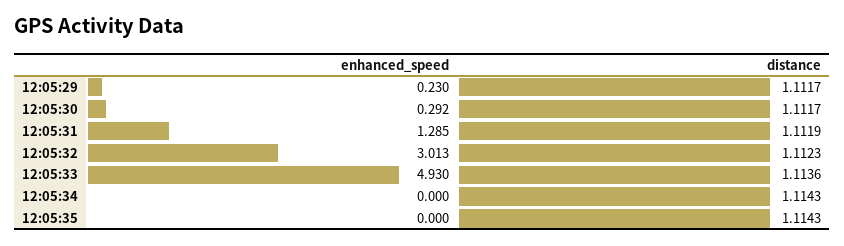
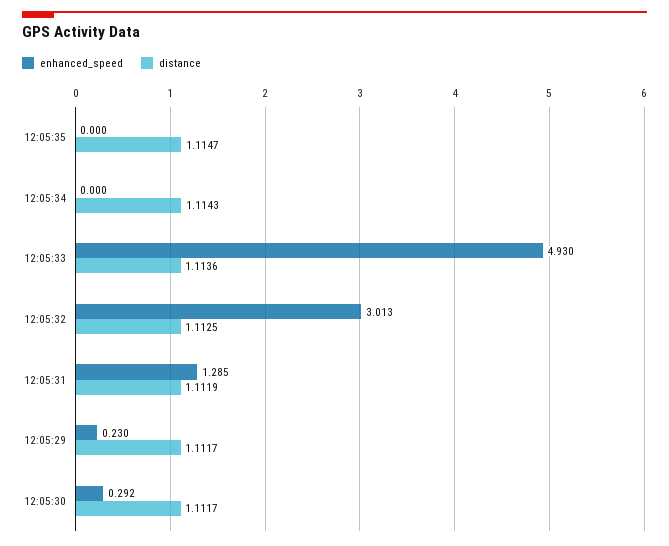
  {
    "enhanced_speed": {
      "12:05:29": 0.23,
      "12:05:30": 0.292,
      "12:05:31": 1.285,
      "12:05:32": 3.013,
      "12:05:33": 4.93,
      "12:05:34": 0,
      "12:05:35": 0
    },
    "distance": {
      "12:05:29": 1.1117,
      "12:05:30": 1.1117,
      "12:05:31": 1.1119,
-     "12:05:32": 1.1123,
+     "12:05:32": 1.1125,
      "12:05:33": 1.1136,
      "12:05:34": 1.1143,
-     "12:05:35": 1.1143
+     "12:05:35": 1.1147
    }
  }

